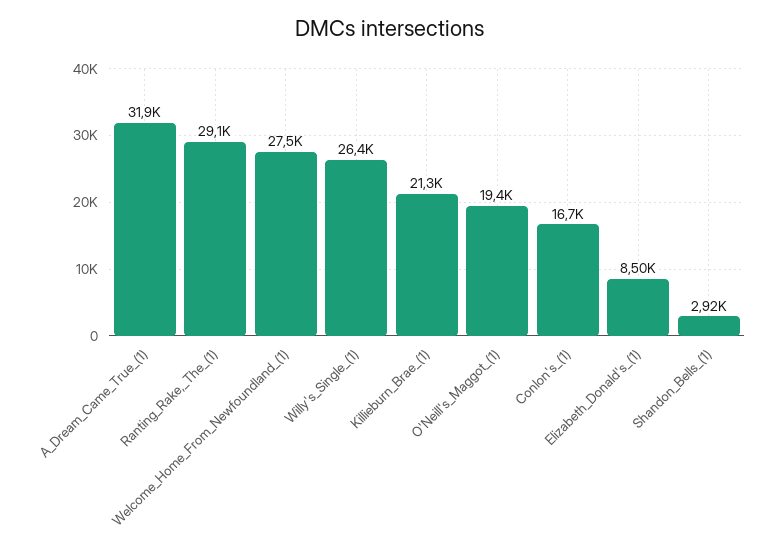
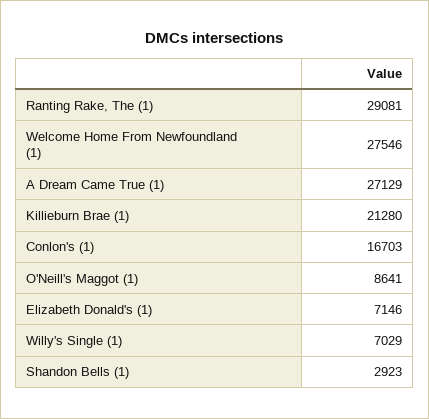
  {
-   "A_Dream_Came_True_(1)": 31900,
+   "A_Dream_Came_True_(1)": 27129,
    "Ranting_Rake,_The_(1)": 29081,
    "Welcome_Home_From_Newfoundland_(1)": 27546,
-   "Willy's_Single_(1)": 26400,
+   "Willy's_Single_(1)": 7029,
    "Killieburn_Brae_(1)": 21280,
-   "O'Neill's_Maggot_(1)": 19400,
+   "O'Neill's_Maggot_(1)": 8641,
    "Conlon's_(1)": 16703,
-   "Elizabeth_Donald's_(1)": 8500,
+   "Elizabeth_Donald's_(1)": 7146,
    "Shandon_Bells_(1)": 2923
  }

